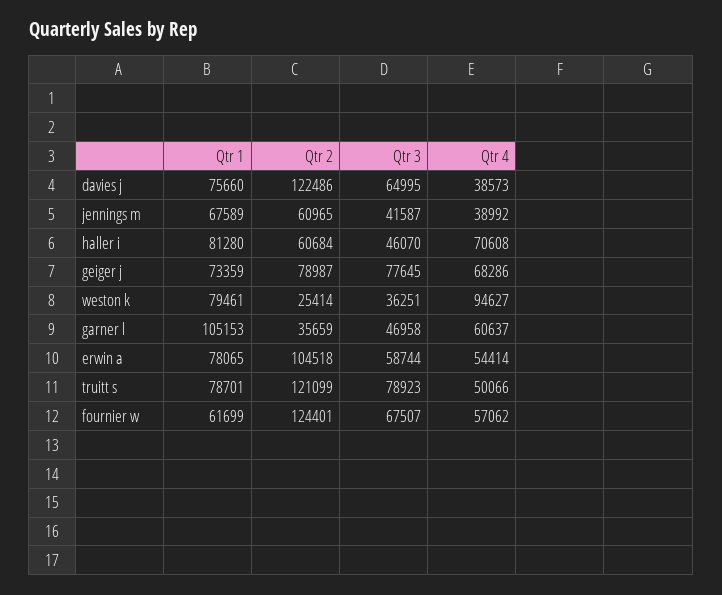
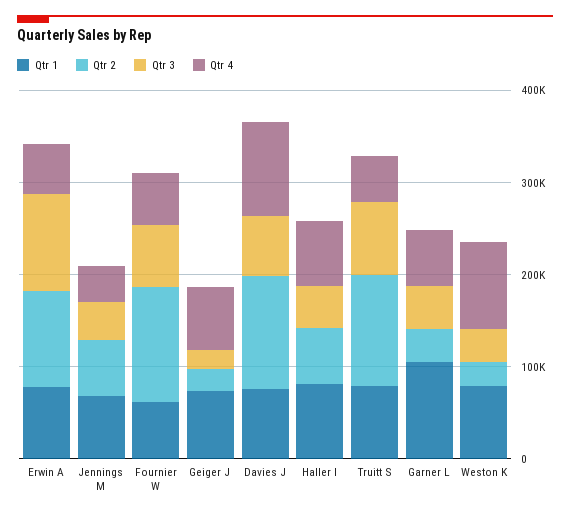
  {
    "Qtr 1": {
      "davies j": 75660,
      "jennings m": 67589,
      "haller i": 81280,
      "geiger j": 73359,
      "weston k": 79461,
      "garner l": 105153,
      "erwin a": 78065,
      "truitt s": 78701,
      "fournier w": 61699
    },
    "Qtr 2": {
      "davies j": 122486,
      "jennings m": 60965,
      "haller i": 60684,
-     "geiger j": 78987,
+     "geiger j": 20000,
      "weston k": 25414,
      "garner l": 35659,
      "erwin a": 104518,
      "truitt s": 121099,
      "fournier w": 124401
    },
    "Qtr 3": {
      "davies j": 64995,
      "jennings m": 41587,
      "haller i": 46070,
-     "geiger j": 77645,
+     "geiger j": 20000,
      "weston k": 36251,
      "garner l": 46958,
-     "erwin a": 58744,
+     "erwin a": 100000,
      "truitt s": 78923,
      "fournier w": 67507
    },
    "Qtr 4": {
-     "davies j": 38573,
+     "davies j": 100000,
      "jennings m": 38992,
      "haller i": 70608,
      "geiger j": 68286,
      "weston k": 94627,
      "garner l": 60637,
      "erwin a": 54414,
      "truitt s": 50066,
      "fournier w": 57062
    }
  }

